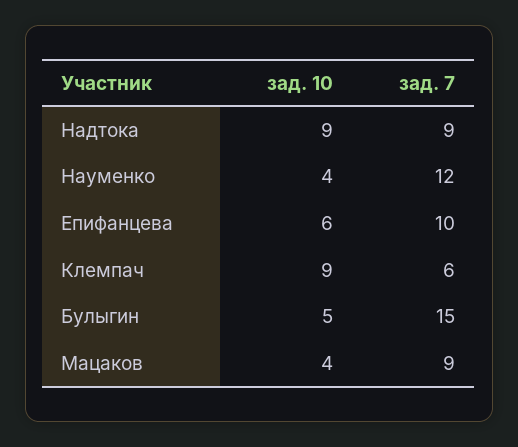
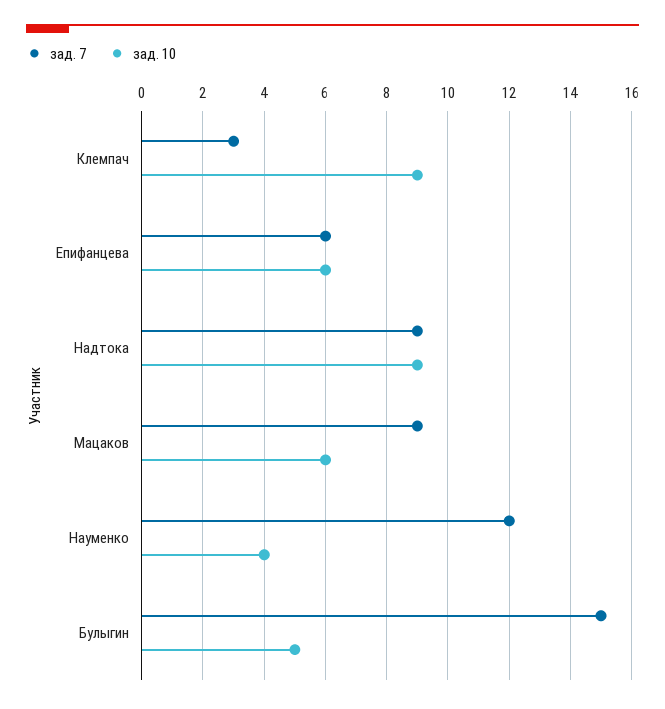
  {
    "зад. 10": {
      "Надтока": 9,
      "Науменко": 4,
      "Епифанцева": 6,
      "Клемпач": 9,
      "Булыгин": 5,
-     "Мацаков": 4
+     "Мацаков": 6
    },
    "зад. 7": {
      "Надтока": 9,
      "Науменко": 12,
-     "Епифанцева": 10,
+     "Епифанцева": 6,
-     "Клемпач": 6,
+     "Клемпач": 3,
      "Булыгин": 15,
      "Мацаков": 9
    }
  }

